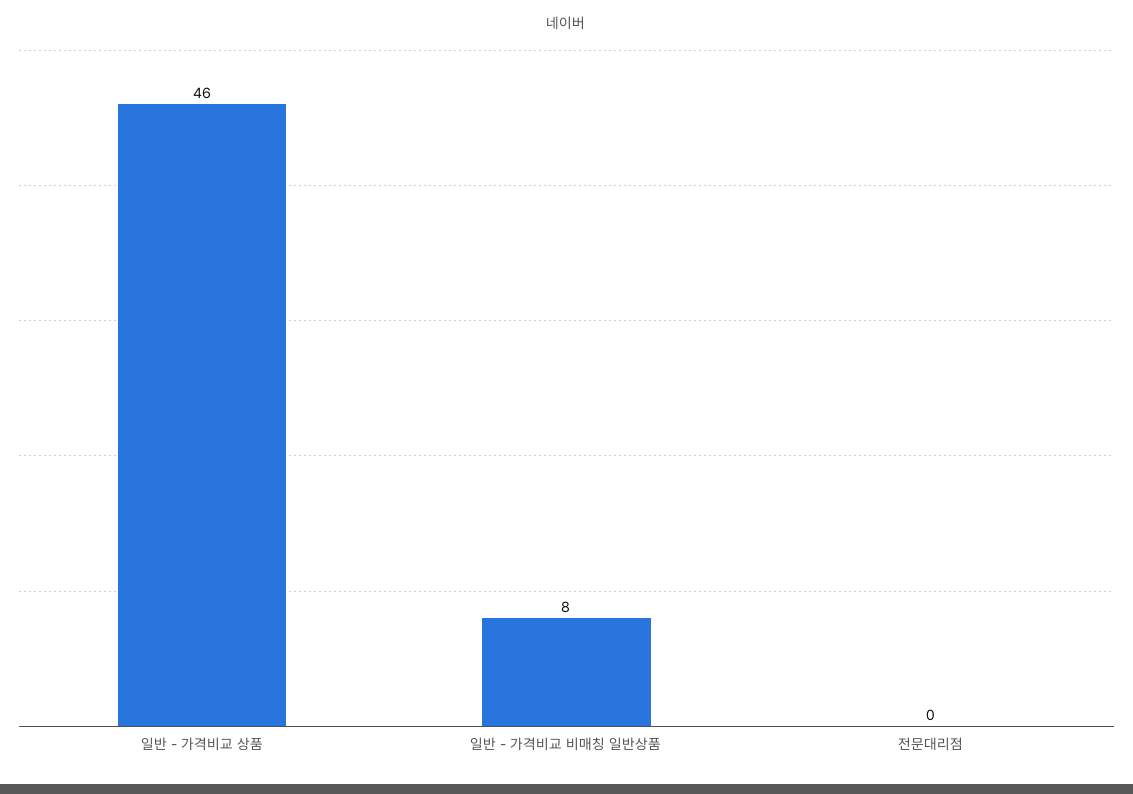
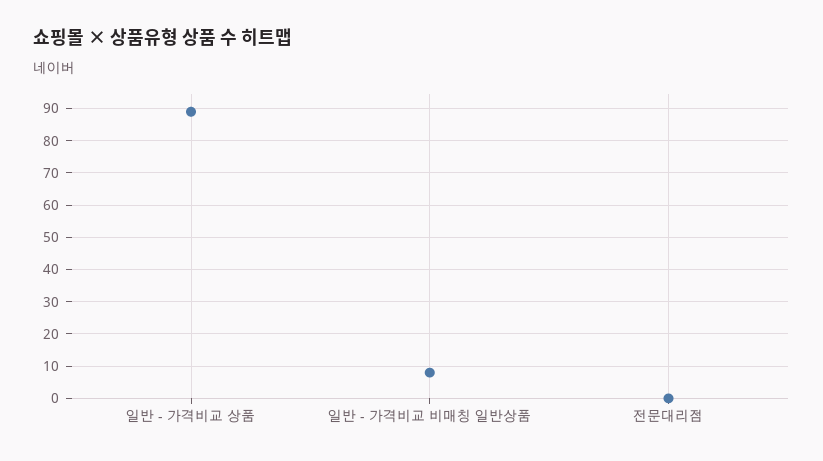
  {
-   "일반 - 가격비교 상품": 46,
+   "일반 - 가격비교 상품": 90,
    "일반 - 가격비교 비매칭 일반상품": 8,
    "전문대리점": 0
  }

